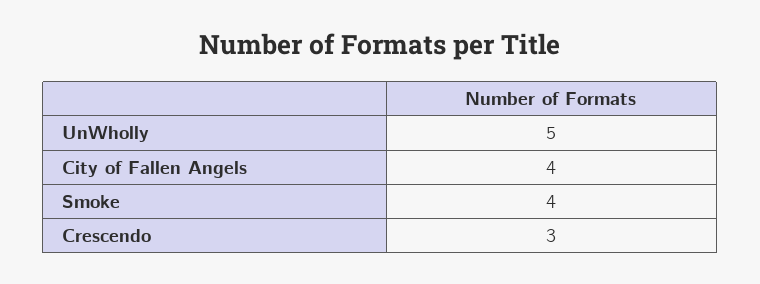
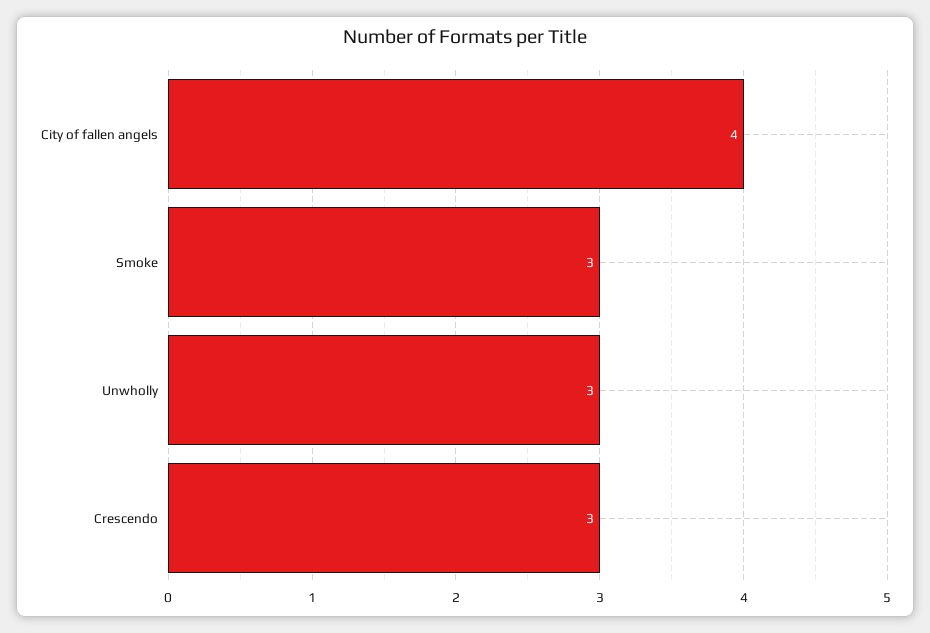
  {
-   "UnWholly": 5,
+   "UnWholly": 3,
    "City of Fallen Angels": 4,
-   "Smoke": 4,
+   "Smoke": 3,
    "Crescendo": 3
  }

